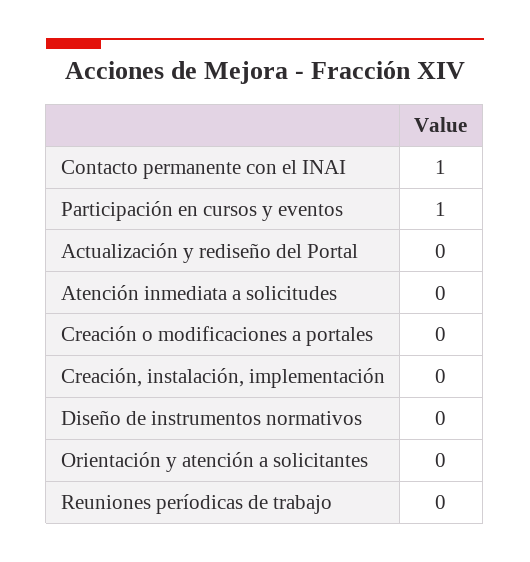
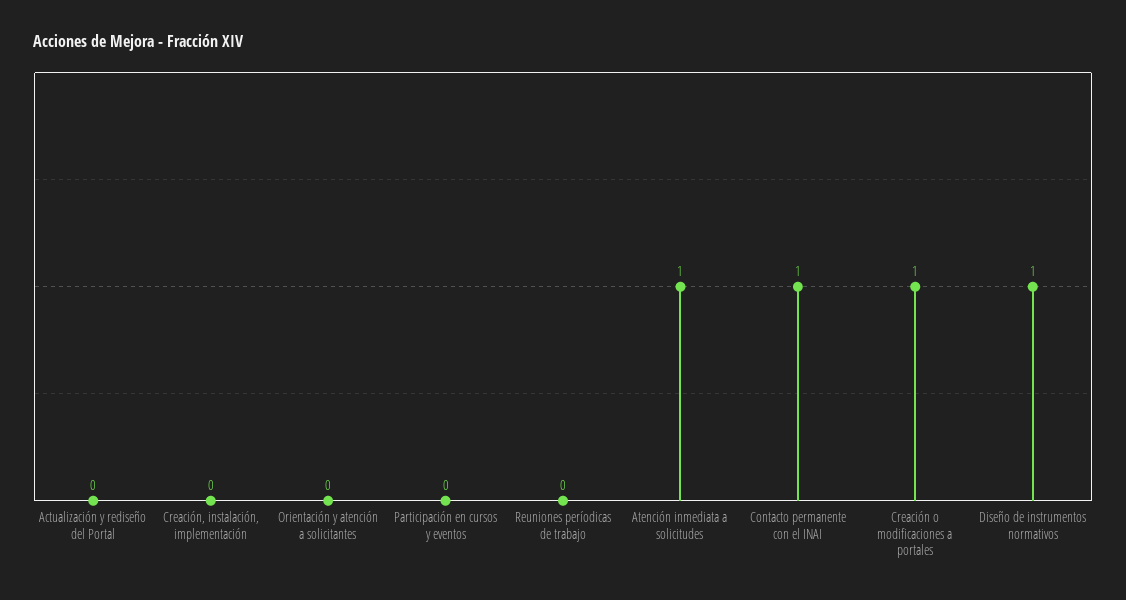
  {
    "Contacto permanente con el INAI": 1,
-   "Participación en cursos y eventos": 1,
+   "Participación en cursos y eventos": 0,
    "Actualización y rediseño del Portal": 0,
-   "Atención inmediata a solicitudes": 0,
+   "Atención inmediata a solicitudes": 1,
-   "Creación o modificaciones a portales": 0,
+   "Creación o modificaciones a portales": 1,
    "Creación, instalación, implementación": 0,
-   "Diseño de instrumentos normativos": 0,
+   "Diseño de instrumentos normativos": 1,
    "Orientación y atención a solicitantes": 0,
    "Reuniones períodicas de trabajo": 0
  }

